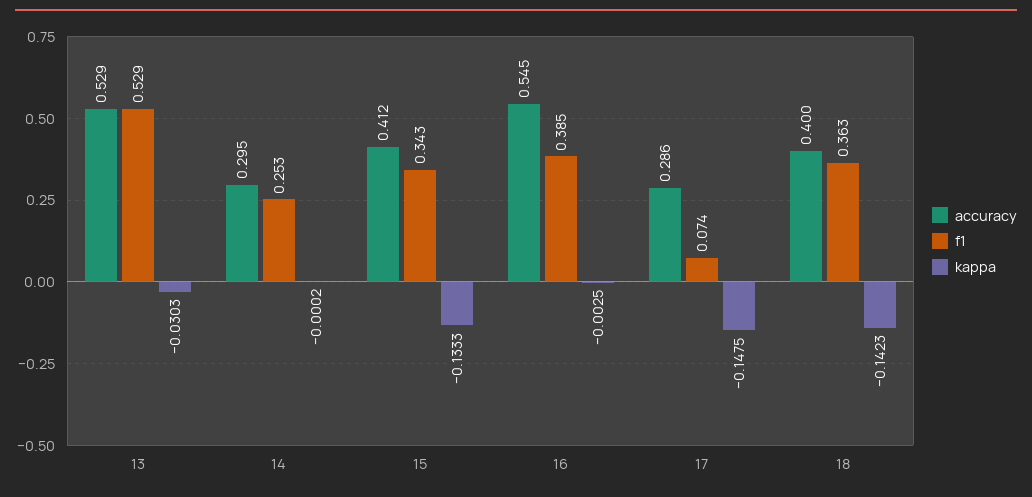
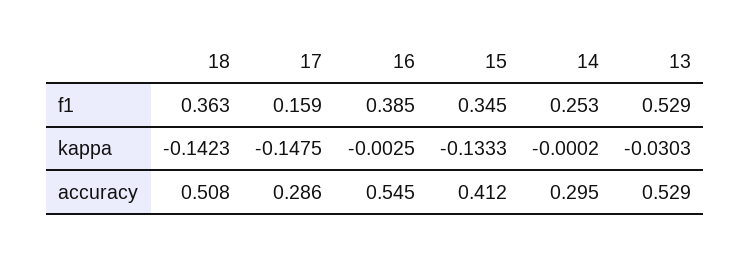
  {
    "accuracy": {
      "13": 0.529,
      "14": 0.295,
      "15": 0.412,
      "16": 0.545,
      "17": 0.286,
-     "18": 0.4
+     "18": 0.508
    },
    "f1": {
      "13": 0.529,
      "14": 0.253,
-     "15": 0.343,
+     "15": 0.345,
      "16": 0.385,
-     "17": 0.074,
+     "17": 0.159,
      "18": 0.363
    },
    "kappa": {
      "13": -0.0303,
      "14": -0.0002,
      "15": -0.1333,
      "16": -0.0025,
      "17": -0.1475,
      "18": -0.1423
    }
  }

